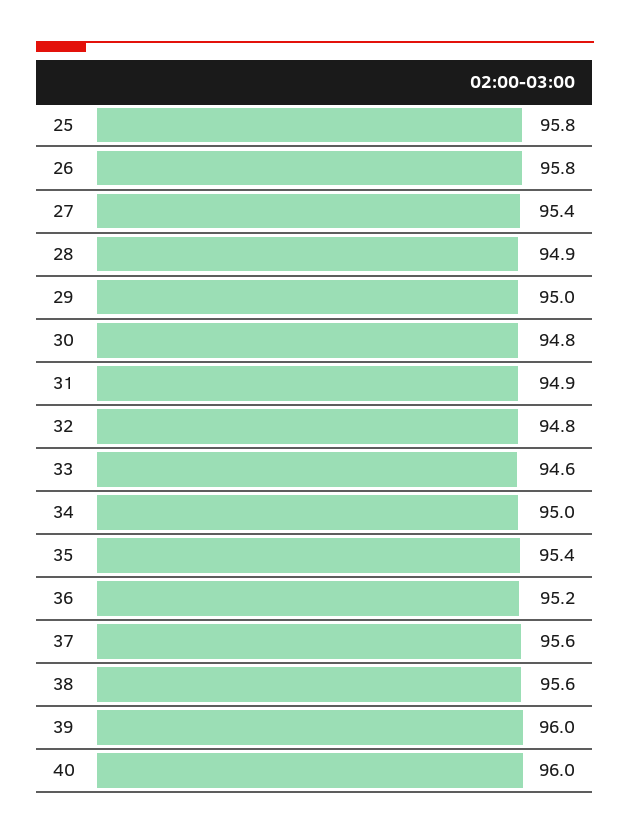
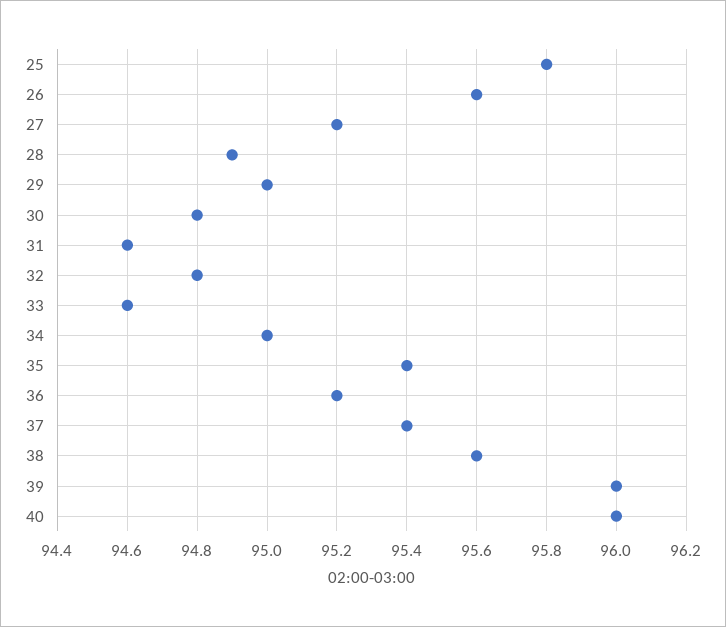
  {
    "25": 95.8,
-   "26": 95.8,
+   "26": 95.6,
-   "27": 95.4,
+   "27": 95.2,
    "28": 94.9,
    "29": 95,
    "30": 94.8,
-   "31": 94.9,
+   "31": 94.6,
    "32": 94.8,
    "33": 94.6,
    "34": 95,
    "35": 95.4,
    "36": 95.2,
-   "37": 95.6,
+   "37": 95.4,
    "38": 95.6,
    "39": 96,
    "40": 96
  }

